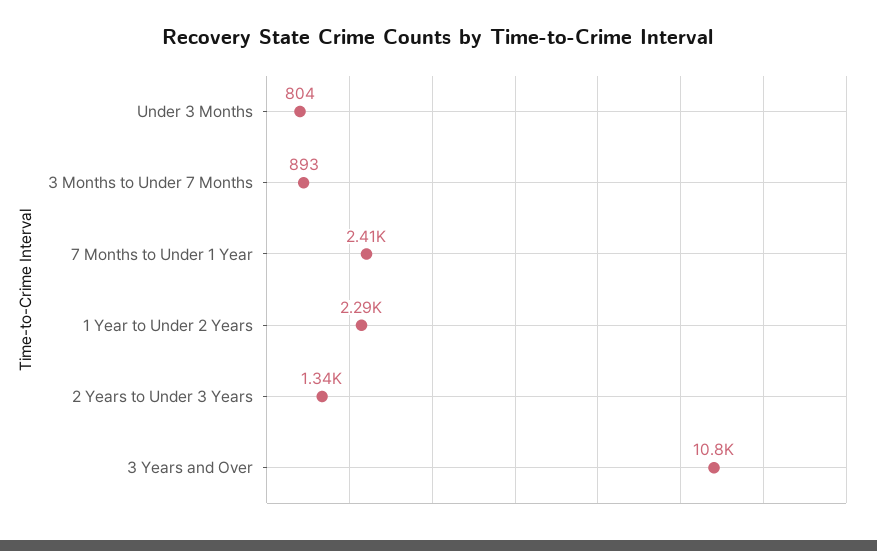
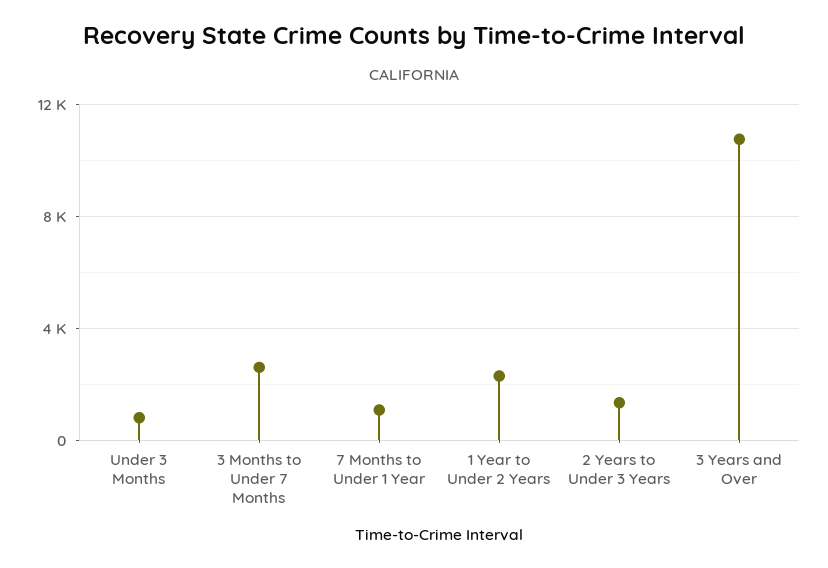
  {
    "Under 3 Months": 804,
-   "3 Months to Under 7 Months": 893,
+   "3 Months to Under 7 Months": 2500,
-   "7 Months to Under 1 Year": 2410,
+   "7 Months to Under 1 Year": 1000,
    "1 Year to Under 2 Years": 2290,
    "2 Years to Under 3 Years": 1340,
    "3 Years and Over": 10800
  }

